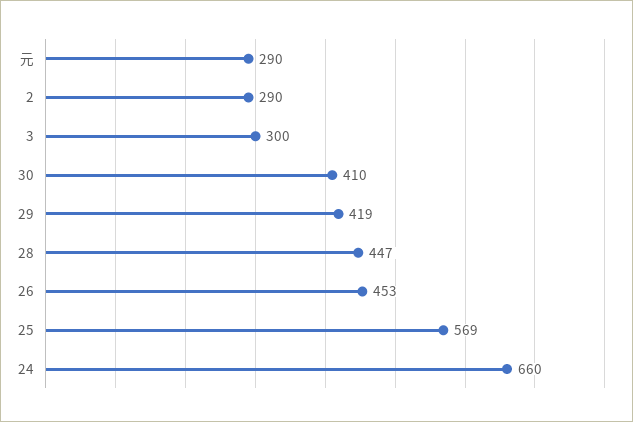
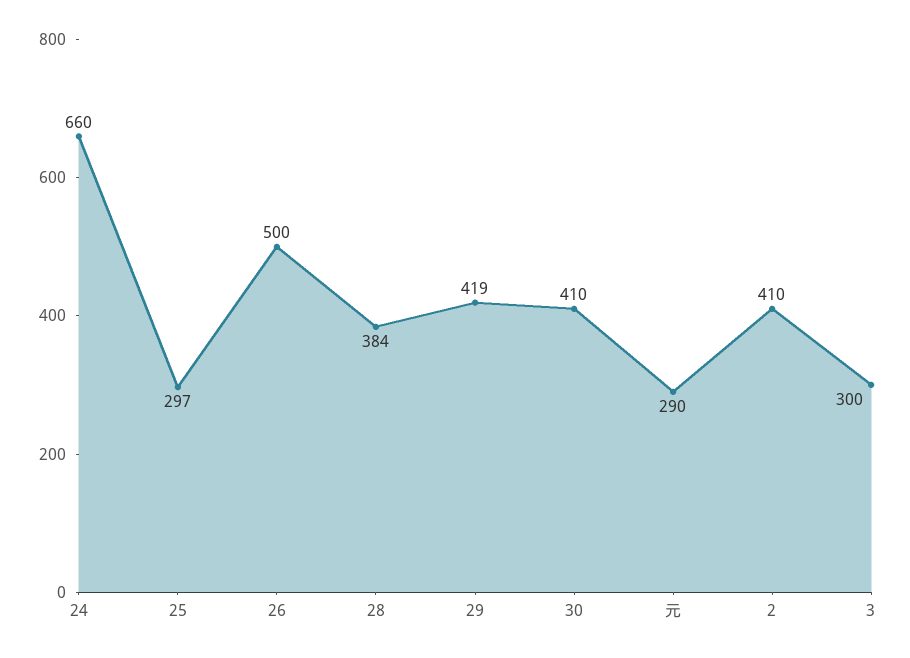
  {
    "元": 290,
-   "2": 290,
+   "2": 410,
    "3": 300,
    "30": 410,
    "29": 419,
-   "28": 447,
+   "28": 384,
-   "26": 453,
+   "26": 500,
-   "25": 569,
+   "25": 297,
    "24": 660
  }

